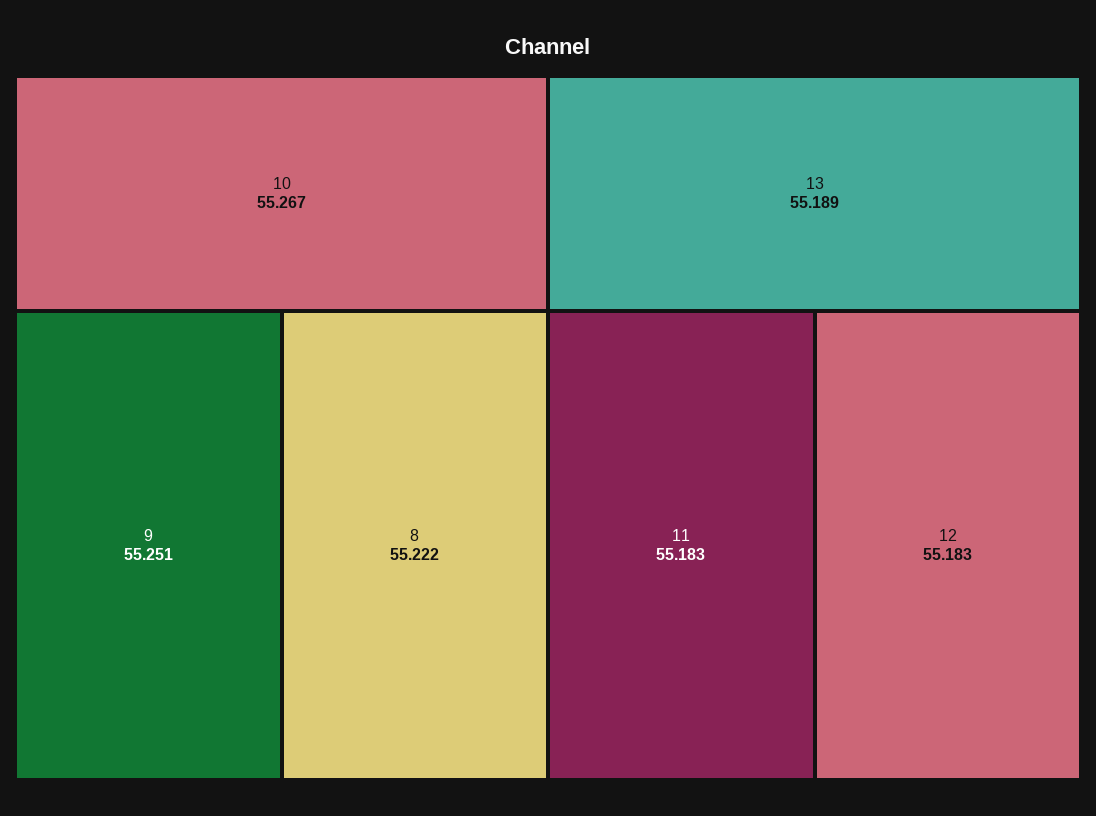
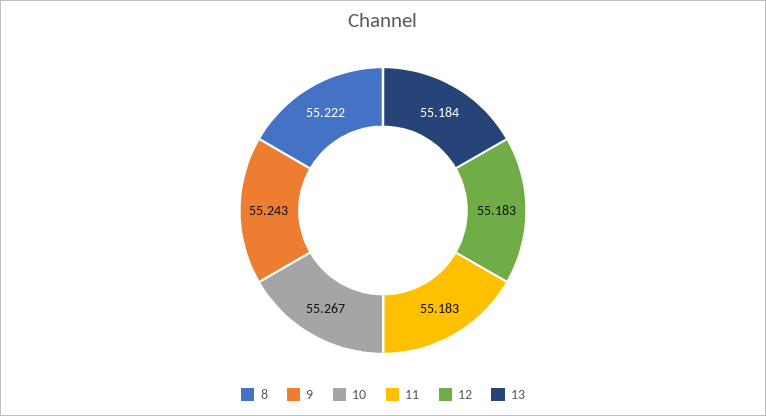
  {
    "10": 55.267,
-   "9": 55.251,
+   "9": 55.243,
    "8": 55.222,
-   "13": 55.189,
+   "13": 55.184,
    "11": 55.183,
    "12": 55.183
  }

